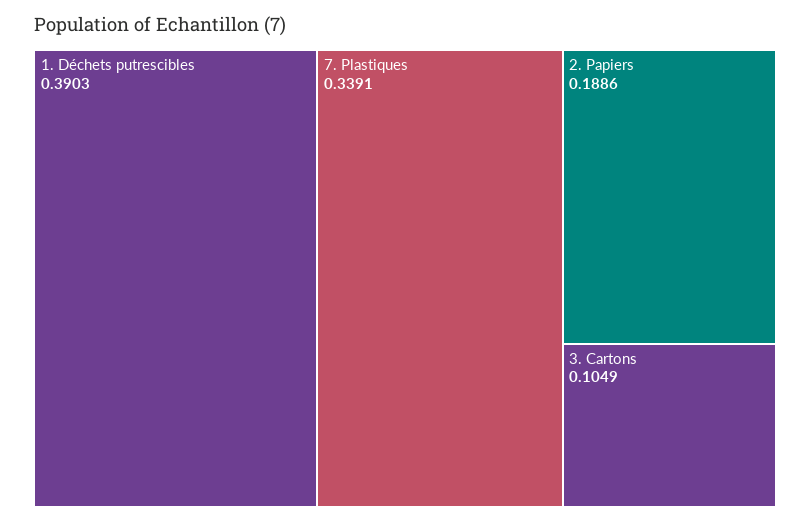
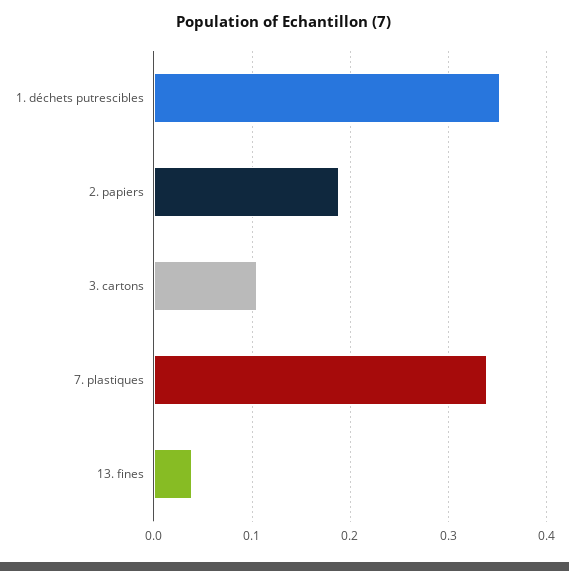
  {
-   "1. Déchets putrescibles": 0.3903,
+   "1. Déchets putrescibles": 0.35,
    "7. Plastiques": 0.3391,
    "2. Papiers": 0.1886,
-   "3. Cartons": 0.1049
+   "3. Cartons": 0.1049,
+   "13. fines": 0.04
  }

